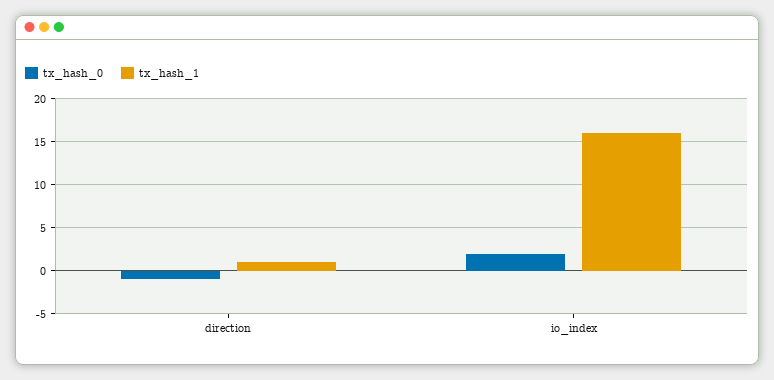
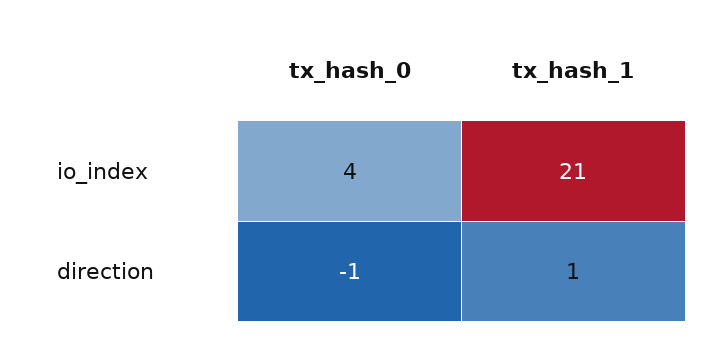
  {
    "tx_hash_0": {
      "direction": -1,
-     "io_index": 2
+     "io_index": 4
    },
    "tx_hash_1": {
      "direction": 1,
-     "io_index": 16
+     "io_index": 21
    }
  }

